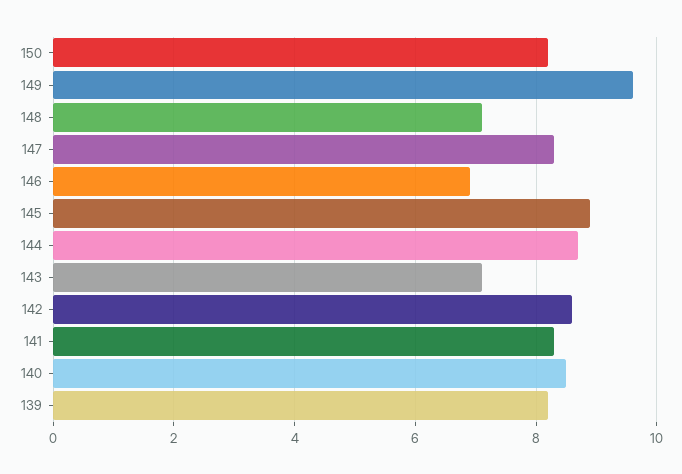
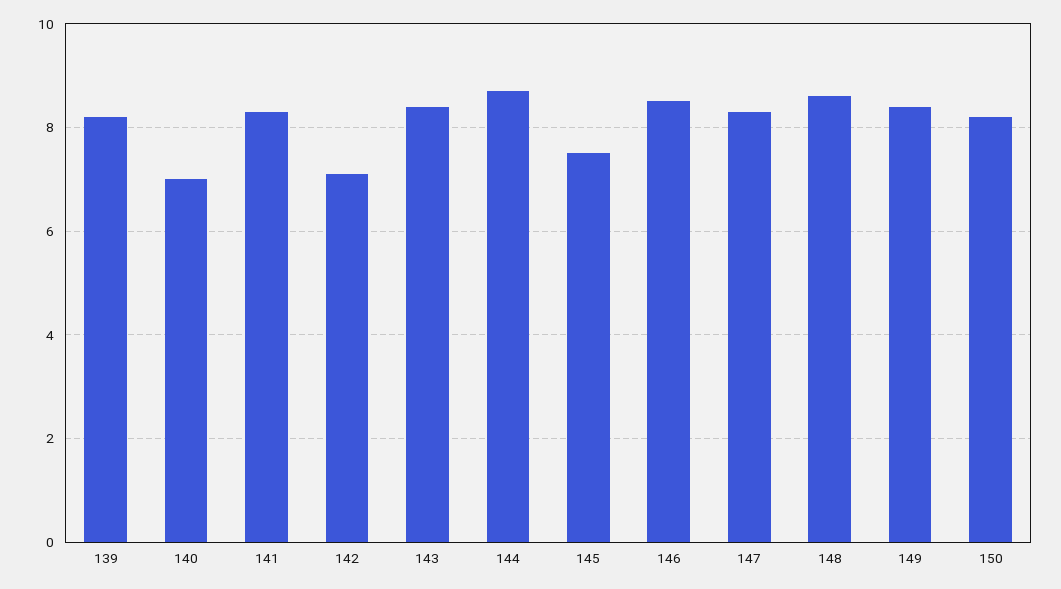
  {
    "150": 8,
-   "149": 9.5,
+   "149": 8.5,
-   "148": 7,
+   "148": 8.5,
    "147": 8.5,
-   "146": 7,
+   "146": 8.5,
-   "145": 9,
+   "145": 7.5,
    "144": 8.5,
-   "143": 7,
+   "143": 8.5,
-   "142": 8.5,
+   "142": 7,
    "141": 8.5,
-   "140": 8.5,
+   "140": 7,
    "139": 8
  }

